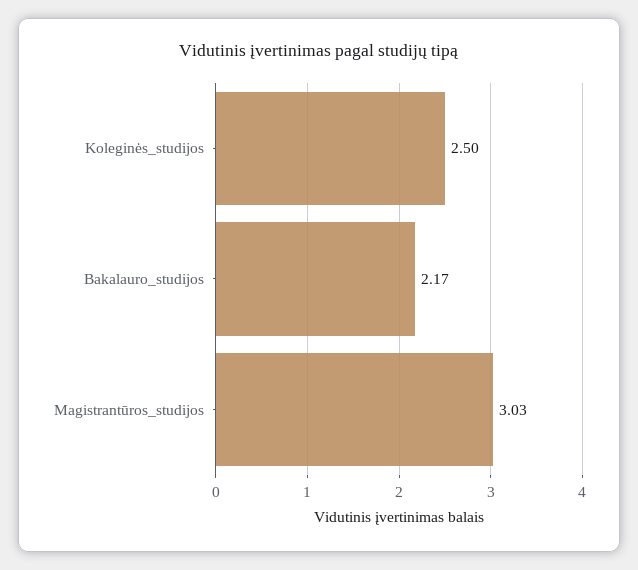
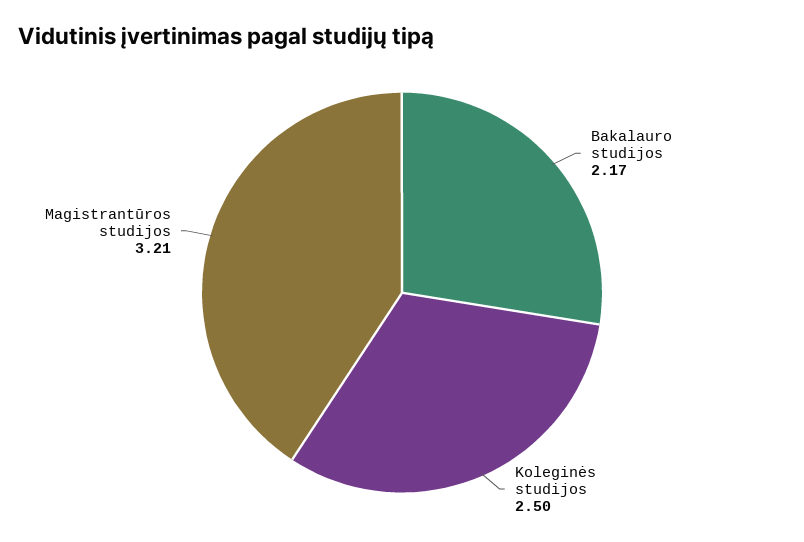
  {
    "Koleginės_studijos": 2.5,
    "Bakalauro_studijos": 2.17,
-   "Magistrantūros_studijos": 3.03
+   "Magistrantūros_studijos": 3.21
  }

